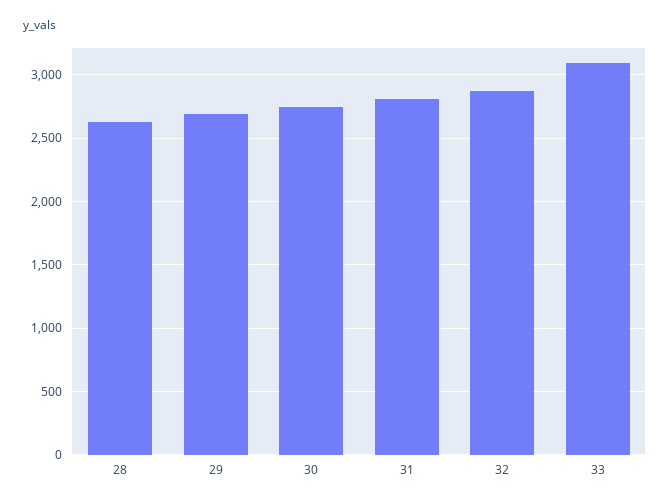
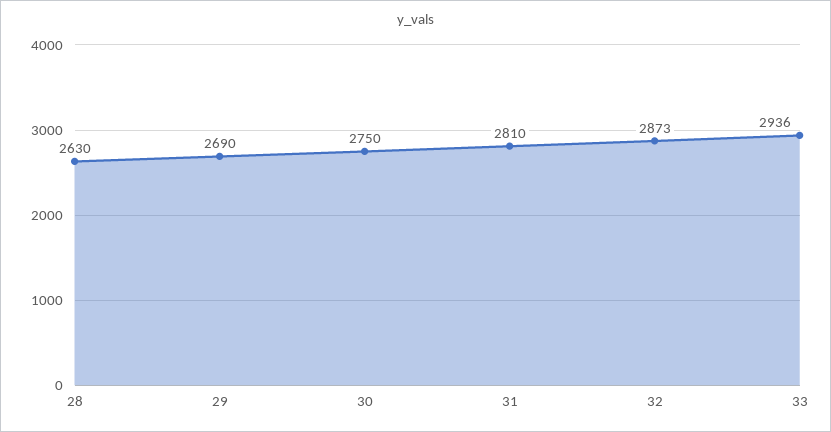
  {
    "28": 2630,
    "29": 2690,
    "30": 2750,
    "31": 2810,
    "32": 2873,
-   "33": 3100
+   "33": 2936
  }

